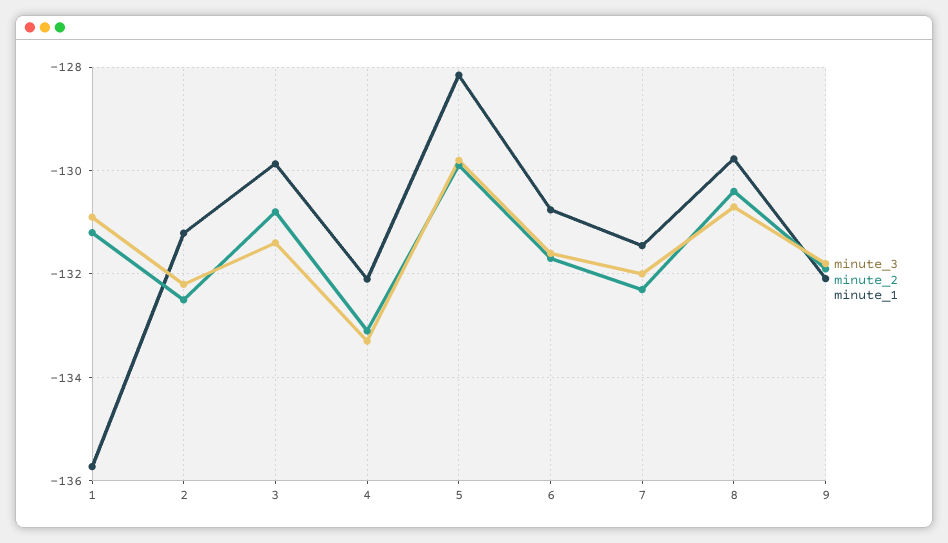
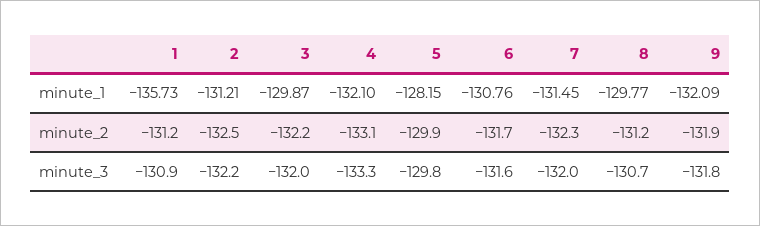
  {
    "minute_3": {
      "1": -130.9,
      "2": -132.2,
-     "3": -131.4,
+     "3": -132,
      "4": -133.3,
      "5": -129.8,
      "6": -131.6,
      "7": -132,
      "8": -130.7,
      "9": -131.8
    },
    "minute_2": {
      "1": -131.2,
      "2": -132.5,
-     "3": -130.8,
+     "3": -132.2,
      "4": -133.1,
      "5": -129.9,
      "6": -131.7,
      "7": -132.3,
-     "8": -130.4,
+     "8": -131.2,
      "9": -131.9
    },
    "minute_1": {
      "1": -135.73,
      "2": -131.21,
      "3": -129.87,
      "4": -132.1,
      "5": -128.15,
      "6": -130.76,
      "7": -131.45,
      "8": -129.77,
      "9": -132.09
    }
  }

